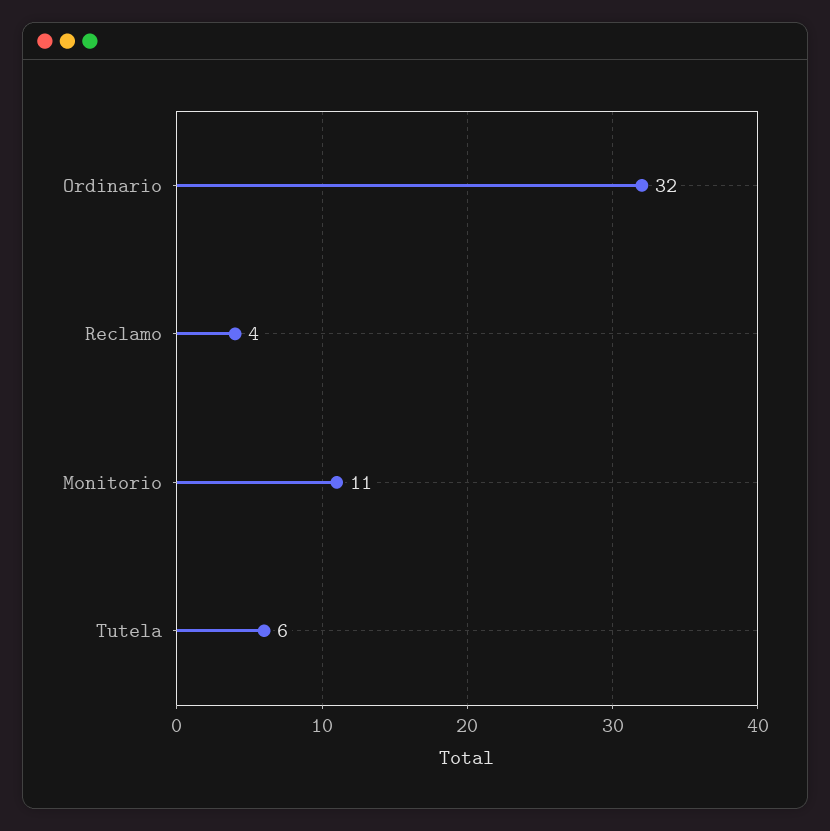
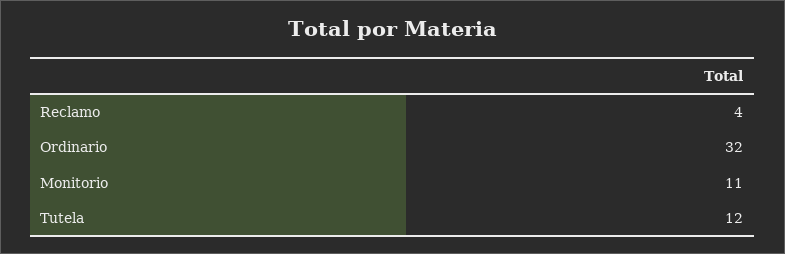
  {
    "Ordinario": 32,
    "Reclamo": 4,
    "Monitorio": 11,
-   "Tutela": 6
+   "Tutela": 12
  }

